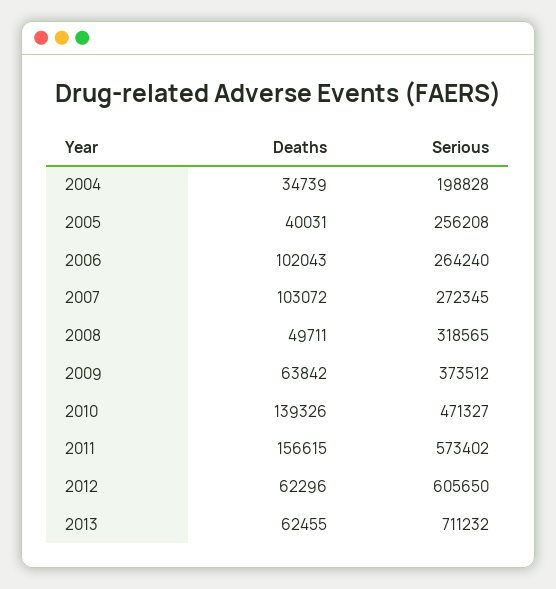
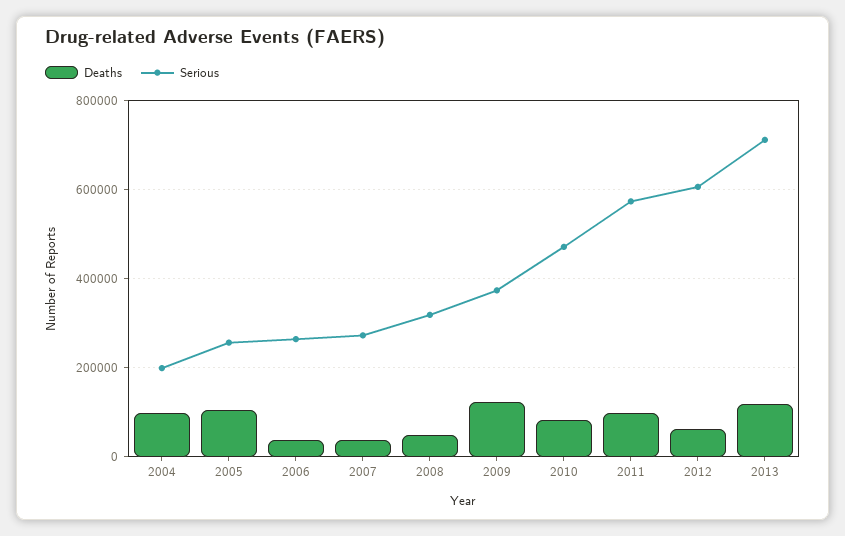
  {
    "Deaths": {
-     "2004": 34739,
+     "2004": 100000,
-     "2005": 40031,
+     "2005": 100000,
-     "2006": 102043,
+     "2006": 40000,
-     "2007": 103072,
+     "2007": 40000,
      "2008": 49711,
-     "2009": 63842,
+     "2009": 120000,
-     "2010": 139326,
+     "2010": 80000,
-     "2011": 156615,
+     "2011": 100000,
      "2012": 62296,
-     "2013": 62455
+     "2013": 120000
    },
    "Serious": {
      "2004": 198828,
      "2005": 256208,
      "2006": 264240,
      "2007": 272345,
      "2008": 318565,
      "2009": 373512,
      "2010": 471327,
      "2011": 573402,
      "2012": 605650,
      "2013": 711232
    }
  }

